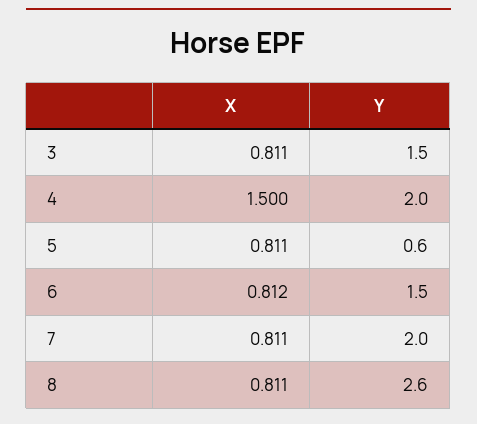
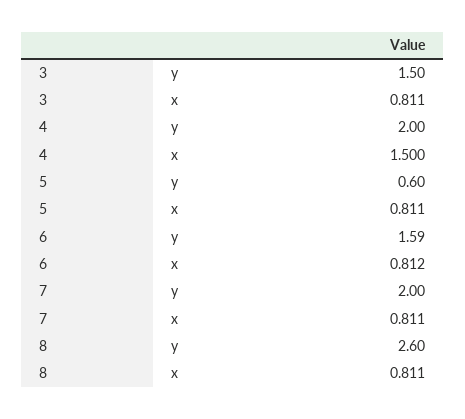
  {
    "X": {
      "3": 0.811,
      "4": 1.5,
      "5": 0.811,
      "6": 0.812,
      "7": 0.811,
      "8": 0.811
    },
    "Y": {
      "3": 1.5,
      "4": 2,
      "5": 0.6,
-     "6": 1.5,
+     "6": 1.59,
      "7": 2,
      "8": 2.6
    }
  }

